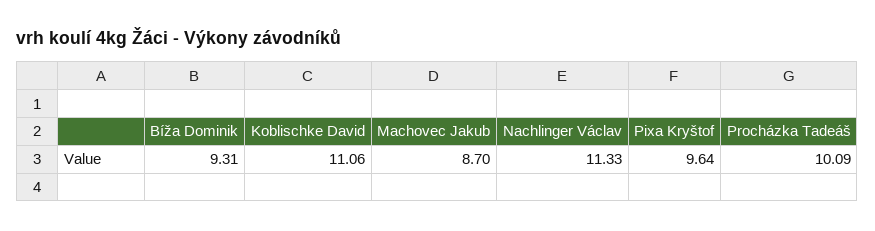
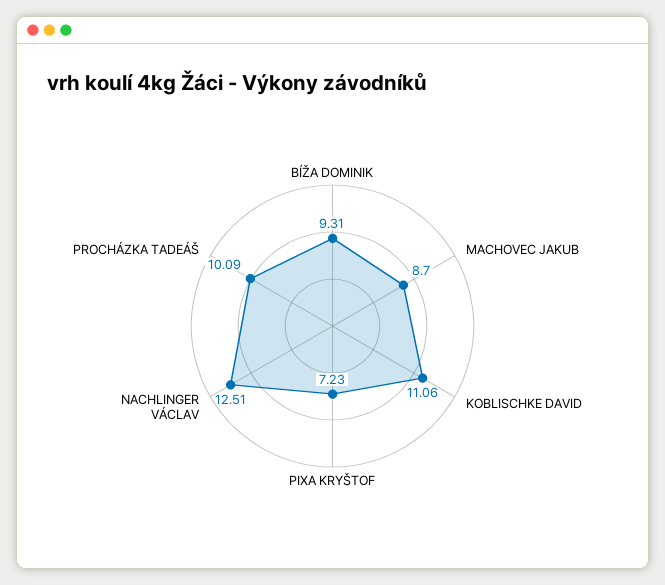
  {
    "Bíža Dominik": 9.31,
    "Koblischke David": 11.06,
    "Machovec Jakub": 8.7,
-   "Nachlinger Václav": 11.33,
+   "Nachlinger Václav": 12.51,
-   "Pixa Kryštof": 9.64,
+   "Pixa Kryštof": 7.23,
    "Procházka Tadeáš": 10.09
  }

